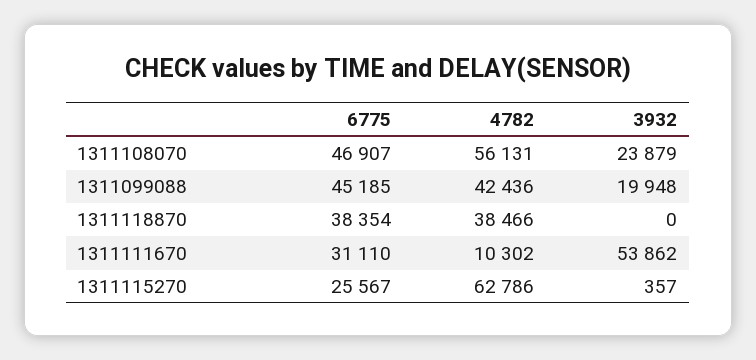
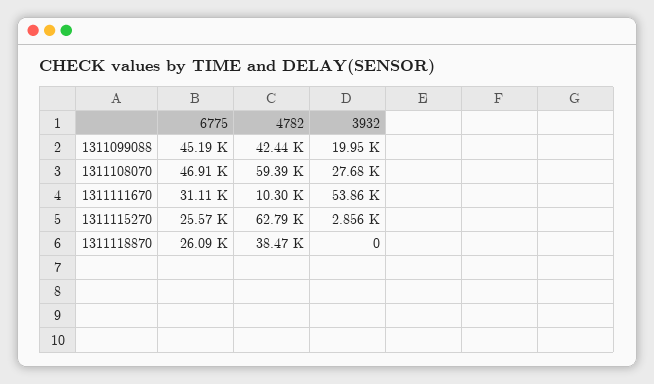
  {
    "6775": {
      "1311108070": 46907,
      "1311099088": 45185,
-     "1311118870": 38354,
+     "1311118870": 26090,
      "1311111670": 31110,
      "1311115270": 25567
    },
    "4782": {
-     "1311108070": 56131,
+     "1311108070": 59390,
      "1311099088": 42436,
      "1311118870": 38466,
      "1311111670": 10302,
      "1311115270": 62786
    },
    "3932": {
-     "1311108070": 23879,
+     "1311108070": 27680,
      "1311099088": 19948,
      "1311118870": 0,
      "1311111670": 53862,
-     "1311115270": 357
+     "1311115270": 2856
    }
  }

